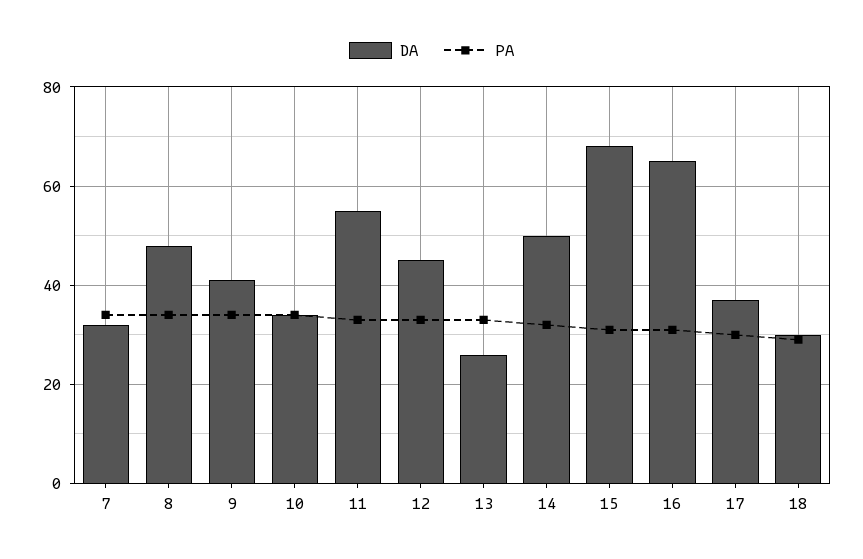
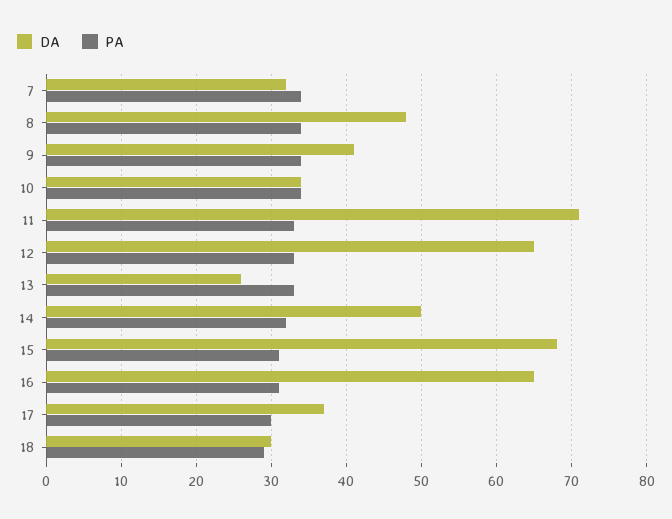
  {
    "DA": {
      "7": 32,
      "8": 48,
      "9": 41,
      "10": 34,
-     "11": 55,
+     "11": 71,
-     "12": 45,
+     "12": 65,
      "13": 26,
      "14": 50,
      "15": 68,
      "16": 65,
      "17": 37,
      "18": 30
    },
    "PA": {
      "7": 34,
      "8": 34,
      "9": 34,
      "10": 34,
      "11": 33,
      "12": 33,
      "13": 33,
      "14": 32,
      "15": 31,
      "16": 31,
      "17": 30,
      "18": 29
    }
  }

